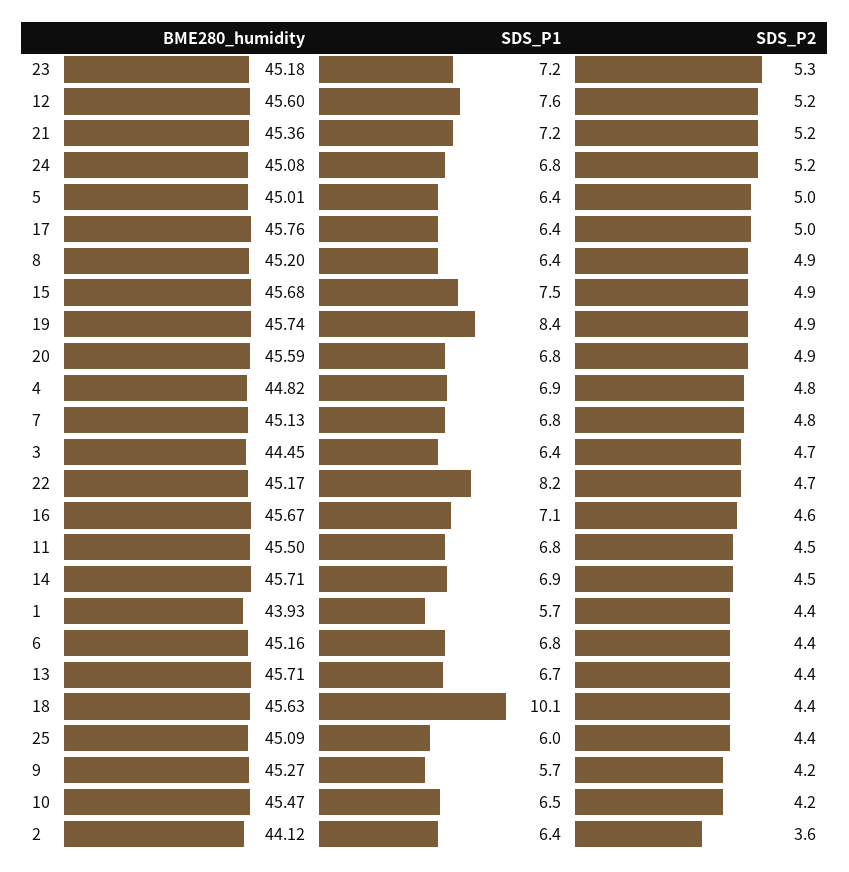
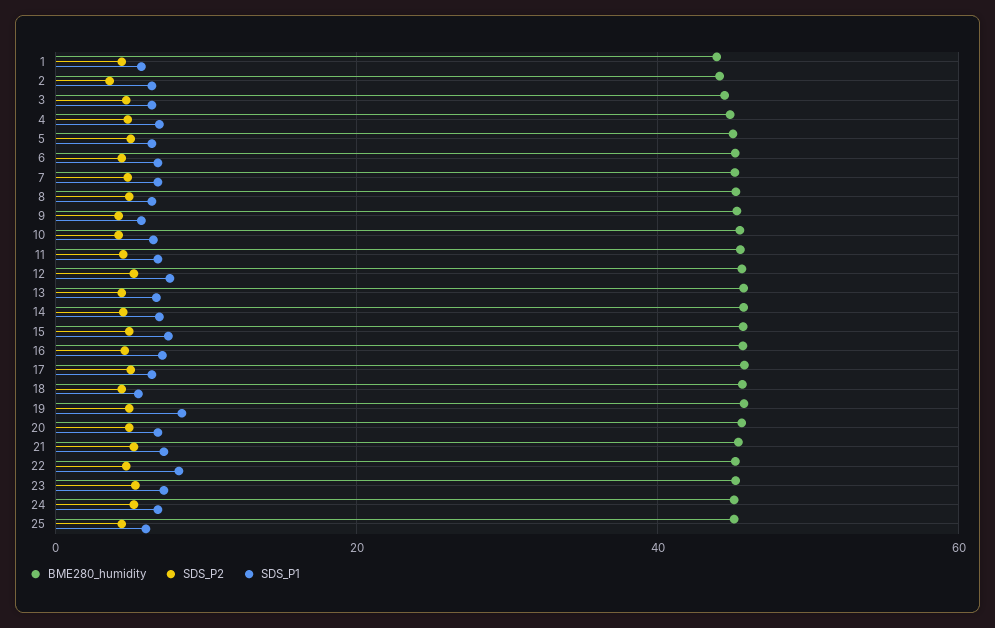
  {
    "BME280_humidity": {
      "23": 45.18,
      "12": 45.6,
      "21": 45.36,
      "24": 45.08,
      "5": 45.01,
      "17": 45.76,
      "8": 45.2,
      "15": 45.68,
      "19": 45.74,
      "20": 45.59,
      "4": 44.82,
      "7": 45.13,
      "3": 44.45,
      "22": 45.17,
      "16": 45.67,
      "11": 45.5,
      "14": 45.71,
      "1": 43.93,
      "6": 45.16,
      "13": 45.71,
      "18": 45.63,
      "25": 45.09,
      "9": 45.27,
      "10": 45.47,
      "2": 44.12
    },
    "SDS_P1": {
      "23": 7.2,
      "12": 7.6,
      "21": 7.2,
      "24": 6.8,
      "5": 6.4,
      "17": 6.4,
      "8": 6.4,
      "15": 7.5,
      "19": 8.4,
      "20": 6.8,
      "4": 6.9,
      "7": 6.8,
      "3": 6.4,
      "22": 8.2,
      "16": 7.1,
      "11": 6.8,
      "14": 6.9,
      "1": 5.7,
      "6": 6.8,
      "13": 6.7,
-     "18": 10.1,
+     "18": 6,
      "25": 6,
      "9": 5.7,
      "10": 6.5,
      "2": 6.4
    },
    "SDS_P2": {
      "23": 5.3,
      "12": 5.2,
      "21": 5.2,
      "24": 5.2,
      "5": 5,
      "17": 5,
      "8": 4.9,
      "15": 4.9,
      "19": 4.9,
      "20": 4.9,
      "4": 4.8,
      "7": 4.8,
      "3": 4.7,
      "22": 4.7,
      "16": 4.6,
      "11": 4.5,
      "14": 4.5,
      "1": 4.4,
      "6": 4.4,
      "13": 4.4,
      "18": 4.4,
      "25": 4.4,
      "9": 4.2,
      "10": 4.2,
      "2": 3.6
    }
  }

